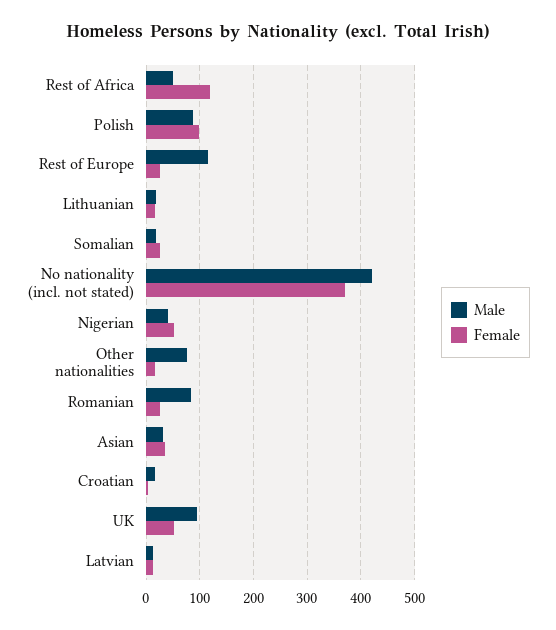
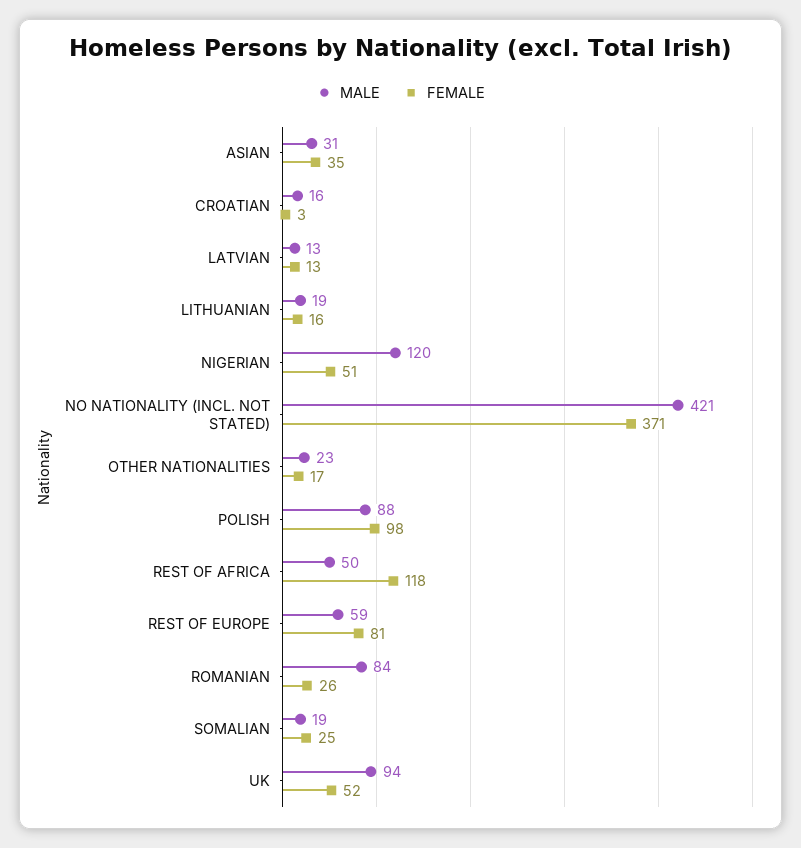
  {
    "Male": {
      "Rest of Africa": 50,
      "Polish": 88,
-     "Rest of Europe": 120,
+     "Rest of Europe": 59,
      "Lithuanian": 19,
      "Somalian": 19,
      "No nationality (incl. not stated)": 421,
-     "Nigerian": 40,
+     "Nigerian": 120,
-     "Other nationalities": 80,
+     "Other nationalities": 23,
      "Romanian": 84,
      "Asian": 31,
      "Croatian": 16,
      "UK": 94,
      "Latvian": 13
    },
    "Female": {
      "Rest of Africa": 118,
      "Polish": 98,
-     "Rest of Europe": 20,
+     "Rest of Europe": 81,
      "Lithuanian": 16,
      "Somalian": 25,
      "No nationality (incl. not stated)": 371,
      "Nigerian": 51,
      "Other nationalities": 17,
      "Romanian": 26,
      "Asian": 35,
      "Croatian": 3,
      "UK": 52,
      "Latvian": 13
    }
  }

